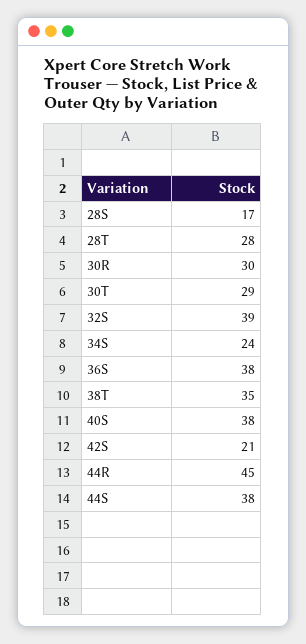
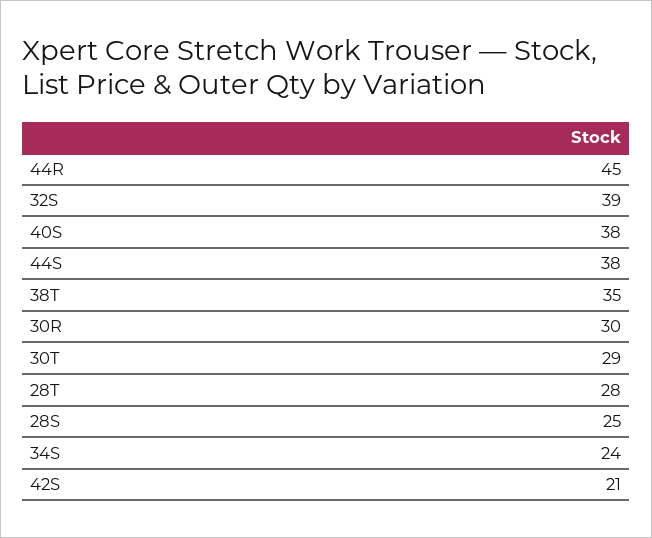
  {
-   "28S": 17,
+   "28S": 25,
    "28T": 28,
    "30R": 30,
    "30T": 29,
    "32S": 39,
    "34S": 24,
-   "36S": 38,
    "38T": 35,
    "40S": 38,
    "42S": 21,
    "44R": 45,
    "44S": 38
  }

